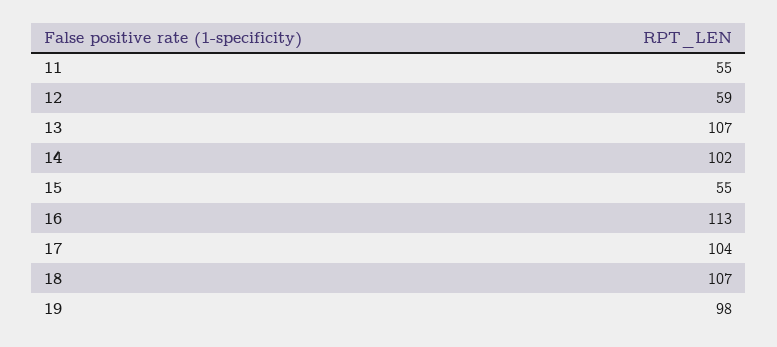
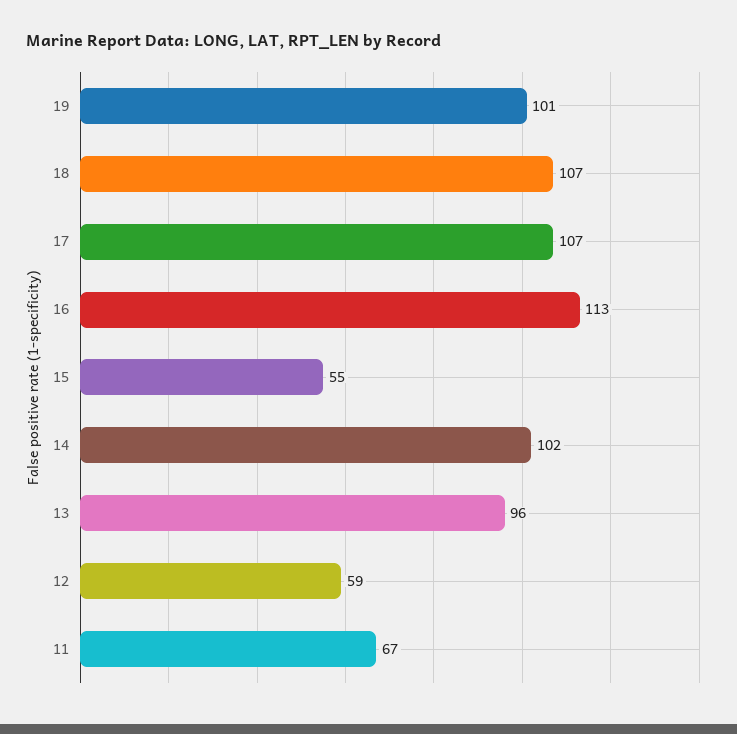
  {
-   "11": 55,
+   "11": 67,
    "12": 59,
-   "13": 107,
+   "13": 96,
    "14": 102,
    "15": 55,
    "16": 113,
-   "17": 104,
+   "17": 107,
    "18": 107,
-   "19": 98
+   "19": 101
  }

